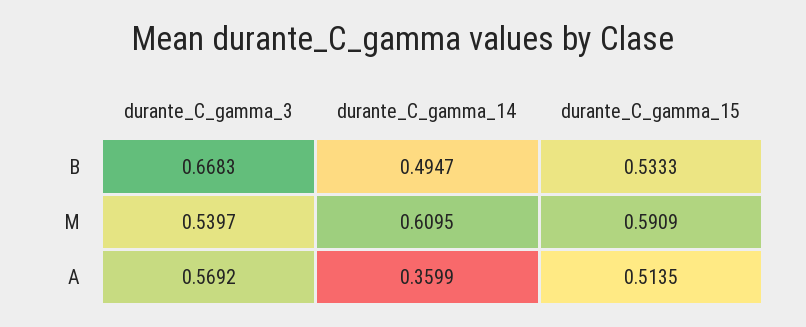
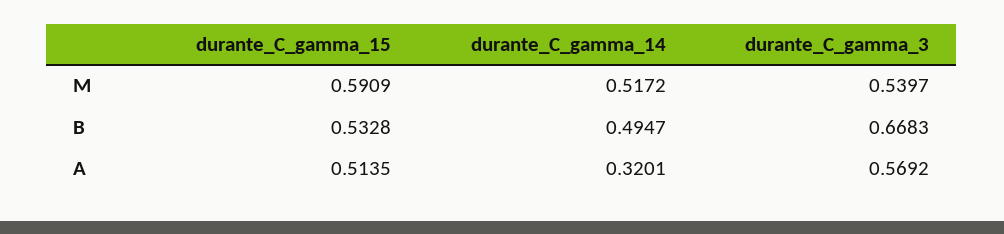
  {
    "durante_C_gamma_3": {
      "B": 0.6683,
      "M": 0.5397,
      "A": 0.5692
    },
    "durante_C_gamma_14": {
      "B": 0.4947,
-     "M": 0.6095,
+     "M": 0.5172,
-     "A": 0.3599
+     "A": 0.3201
    },
    "durante_C_gamma_15": {
-     "B": 0.5333,
+     "B": 0.5328,
      "M": 0.5909,
      "A": 0.5135
    }
  }

